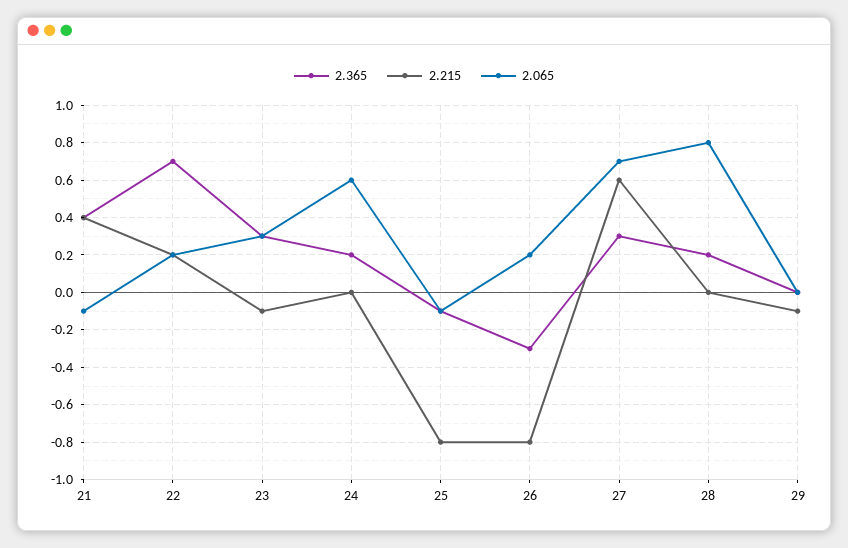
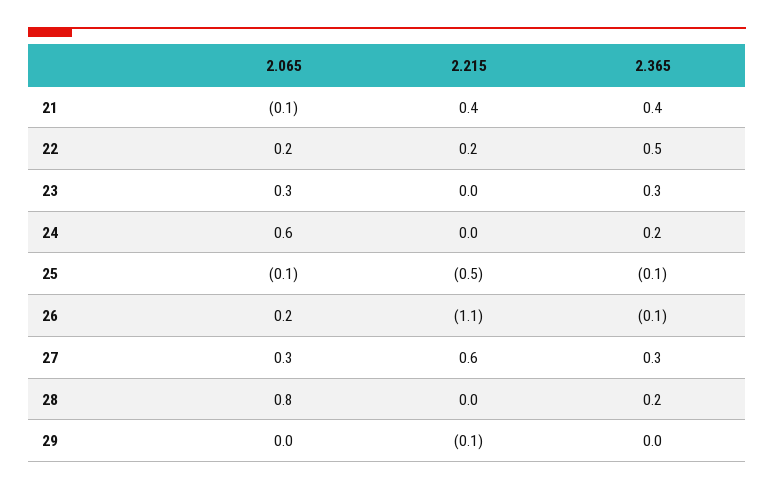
  {
    "2.365": {
      "21": 0.4,
-     "22": 0.7,
+     "22": 0.5,
      "23": 0.3,
      "24": 0.2,
      "25": -0.1,
-     "26": -0.3,
+     "26": -0.1,
      "27": 0.3,
      "28": 0.2,
      "29": 0
    },
    "2.215": {
      "21": 0.4,
      "22": 0.2,
-     "23": -0.1,
+     "23": 0,
      "24": 0,
-     "25": -0.8,
+     "25": -0.5,
-     "26": -0.8,
+     "26": -1.1,
      "27": 0.6,
      "28": 0,
      "29": -0.1
    },
    "2.065": {
      "21": -0.1,
      "22": 0.2,
      "23": 0.3,
      "24": 0.6,
      "25": -0.1,
      "26": 0.2,
-     "27": 0.7,
+     "27": 0.3,
      "28": 0.8,
      "29": 0
    }
  }

